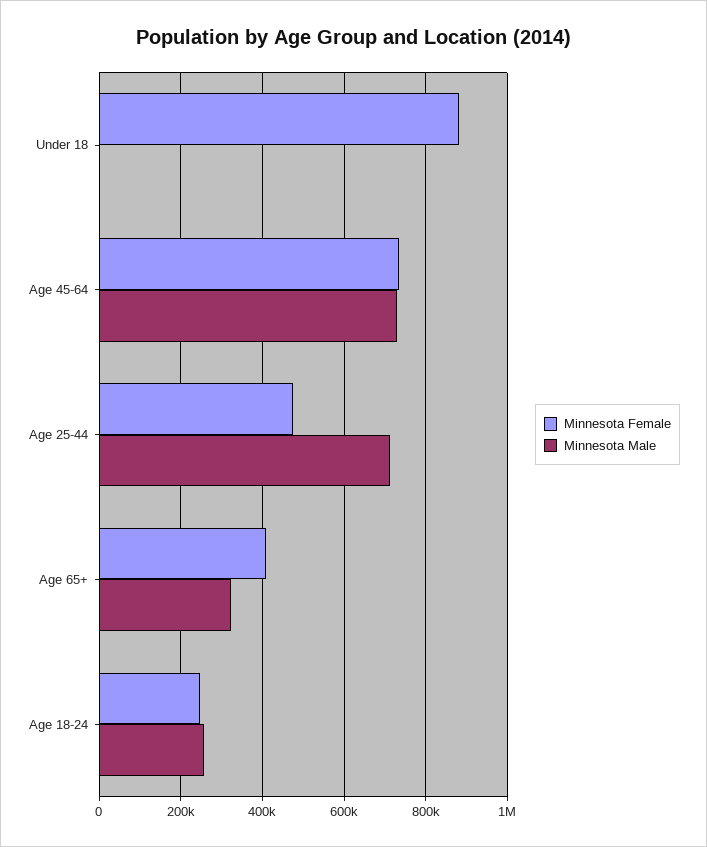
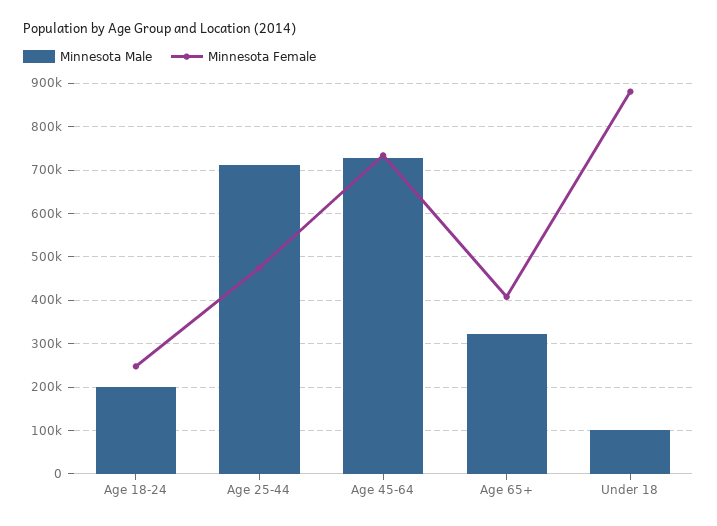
  {
    "Minnesota Female": {
      "Under 18": 880000,
      "Age 45-64": 740000,
      "Age 25-44": 480000,
      "Age 65+": 400000,
      "Age 18-24": 240000
    },
    "Minnesota Male": {
-     "Under 18": 0,
+     "Under 18": 100000,
      "Age 45-64": 720000,
      "Age 25-44": 720000,
      "Age 65+": 320000,
-     "Age 18-24": 260000
+     "Age 18-24": 200000
    }
  }

